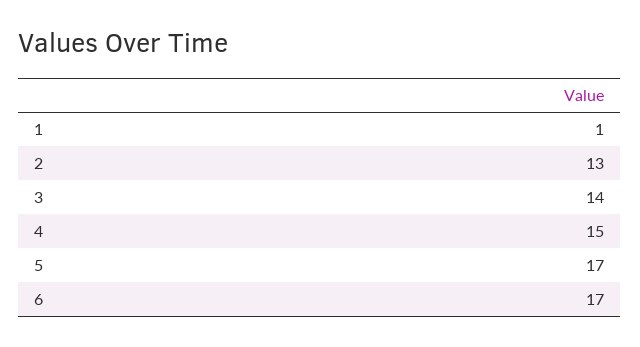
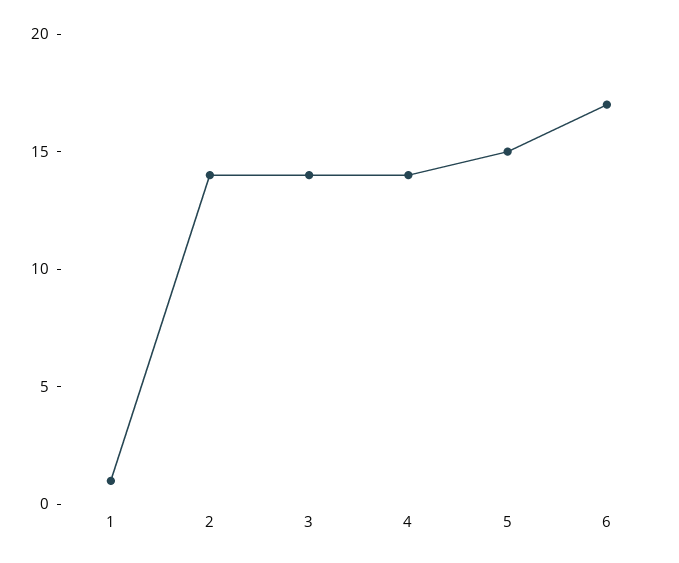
  {
    "1": 1,
-   "2": 13,
+   "2": 14,
    "3": 14,
-   "4": 15,
+   "4": 14,
-   "5": 17,
+   "5": 15,
    "6": 17
  }

